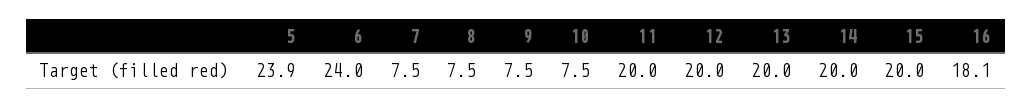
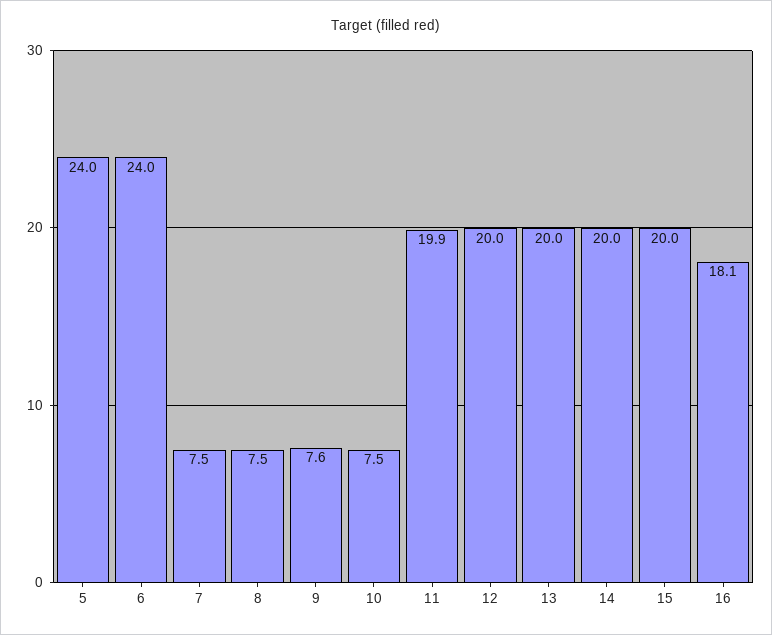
  {
-   "5": 23.9,
+   "5": 24,
    "6": 24,
    "7": 7.5,
    "8": 7.5,
-   "9": 7.5,
+   "9": 7.6,
    "10": 7.5,
-   "11": 20,
+   "11": 19.9,
    "12": 20,
    "13": 20,
    "14": 20,
    "15": 20,
    "16": 18.1
  }

